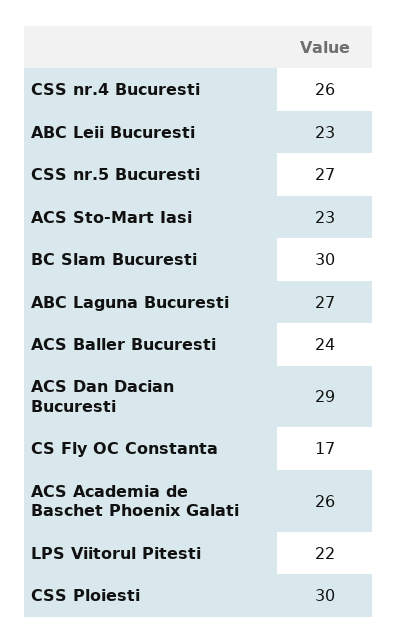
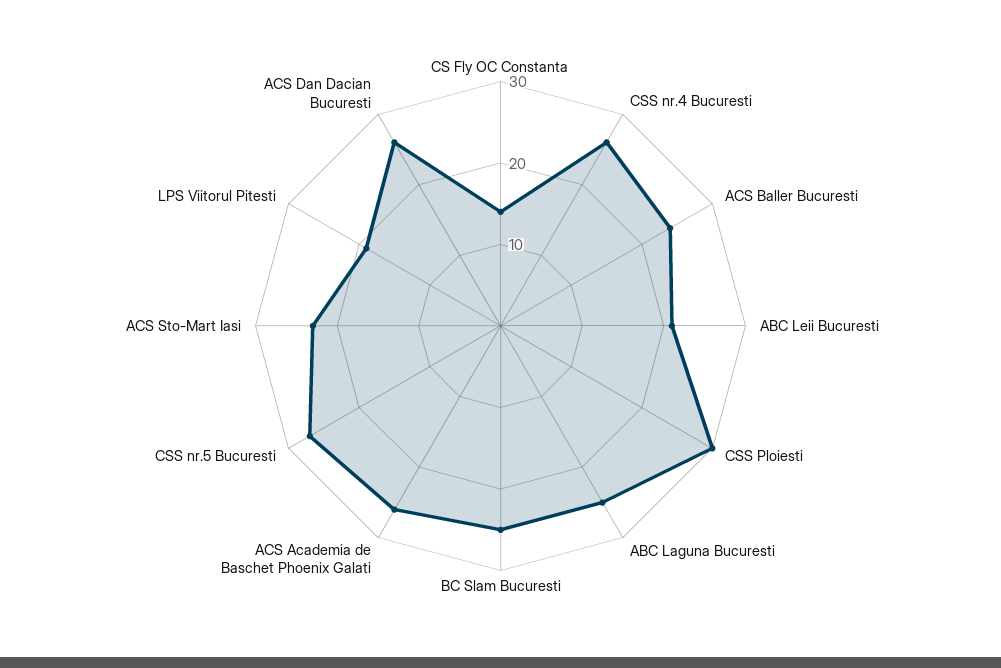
  {
    "CSS nr.4 Bucuresti": 26,
-   "ABC Leii Bucuresti": 23,
+   "ABC Leii Bucuresti": 21,
    "CSS nr.5 Bucuresti": 27,
    "ACS Sto-Mart Iasi": 23,
-   "BC Slam Bucuresti": 30,
+   "BC Slam Bucuresti": 25,
-   "ABC Laguna Bucuresti": 27,
+   "ABC Laguna Bucuresti": 25,
    "ACS Baller Bucuresti": 24,
-   "ACS Dan Dacian Bucuresti": 29,
+   "ACS Dan Dacian Bucuresti": 26,
-   "CS Fly OC Constanta": 17,
+   "CS Fly OC Constanta": 14,
    "ACS Academia de Baschet Phoenix Galati": 26,
-   "LPS Viitorul Pitesti": 22,
+   "LPS Viitorul Pitesti": 19,
    "CSS Ploiesti": 30
  }

